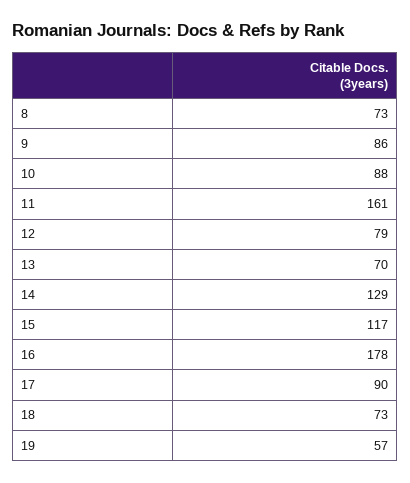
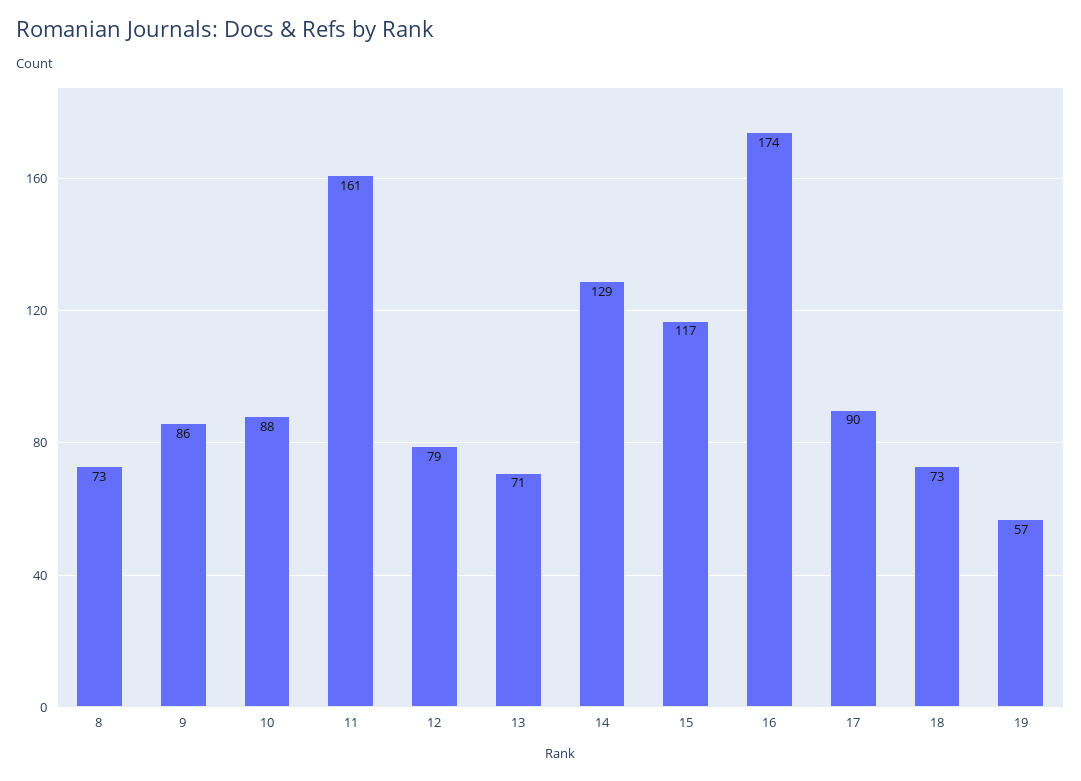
  {
    "8": 73,
    "9": 86,
    "10": 88,
    "11": 161,
    "12": 79,
-   "13": 70,
+   "13": 71,
    "14": 129,
    "15": 117,
-   "16": 178,
+   "16": 174,
    "17": 90,
    "18": 73,
    "19": 57
  }

